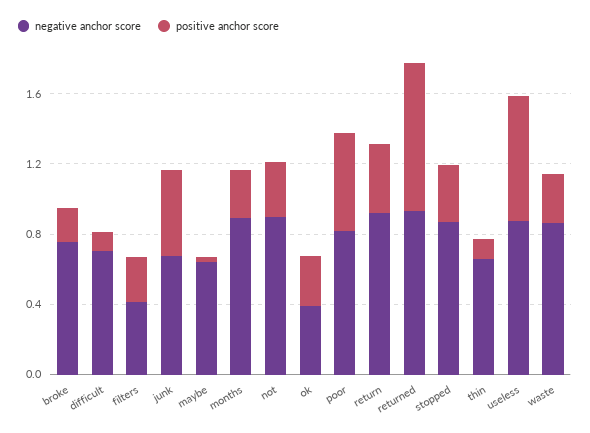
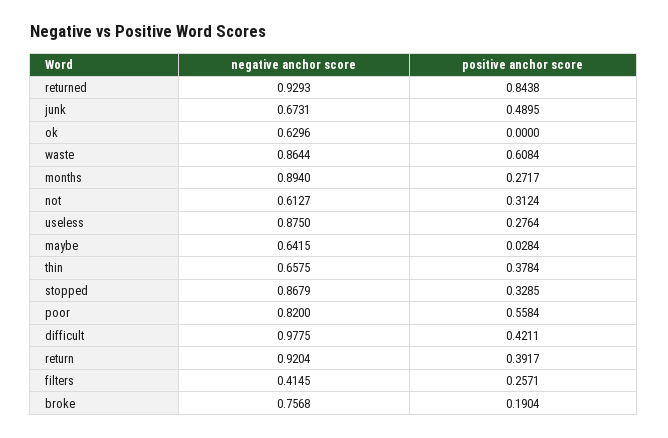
  {
    "negative anchor score": {
      "broke": 0.7568,
-     "difficult": 0.7,
+     "difficult": 0.9775,
      "filters": 0.4145,
      "junk": 0.6731,
      "maybe": 0.6415,
      "months": 0.894,
-     "not": 0.9,
+     "not": 0.6127,
-     "ok": 0.4,
+     "ok": 0.6296,
      "poor": 0.82,
      "return": 0.9204,
      "returned": 0.9293,
      "stopped": 0.8679,
      "thin": 0.6575,
      "useless": 0.875,
      "waste": 0.8644
    },
    "positive anchor score": {
      "broke": 0.1904,
-     "difficult": 0.1,
+     "difficult": 0.4211,
      "filters": 0.2571,
      "junk": 0.4895,
      "maybe": 0.0284,
      "months": 0.2717,
      "not": 0.3124,
-     "ok": 0.3,
+     "ok": 0,
      "poor": 0.5584,
      "return": 0.3917,
      "returned": 0.8438,
      "stopped": 0.3285,
-     "thin": 0.1,
+     "thin": 0.3784,
-     "useless": 0.7,
+     "useless": 0.2764,
-     "waste": 0.3
+     "waste": 0.6084
    }
  }

